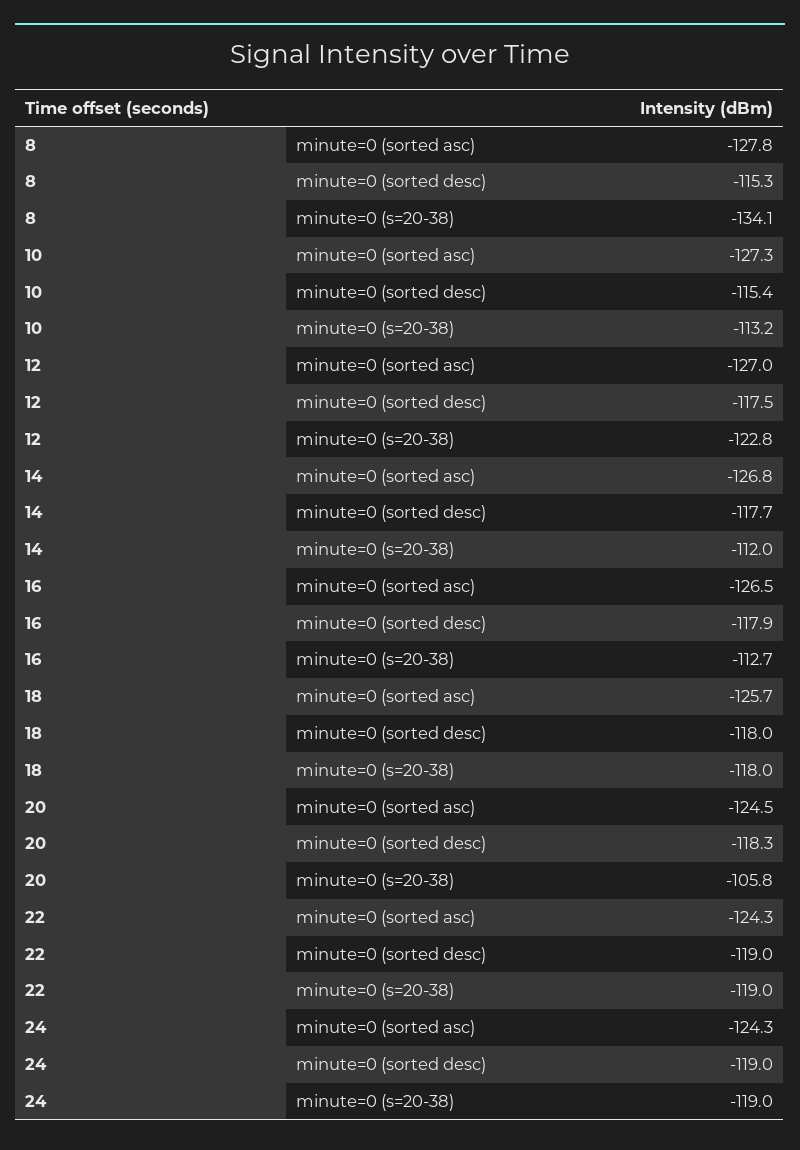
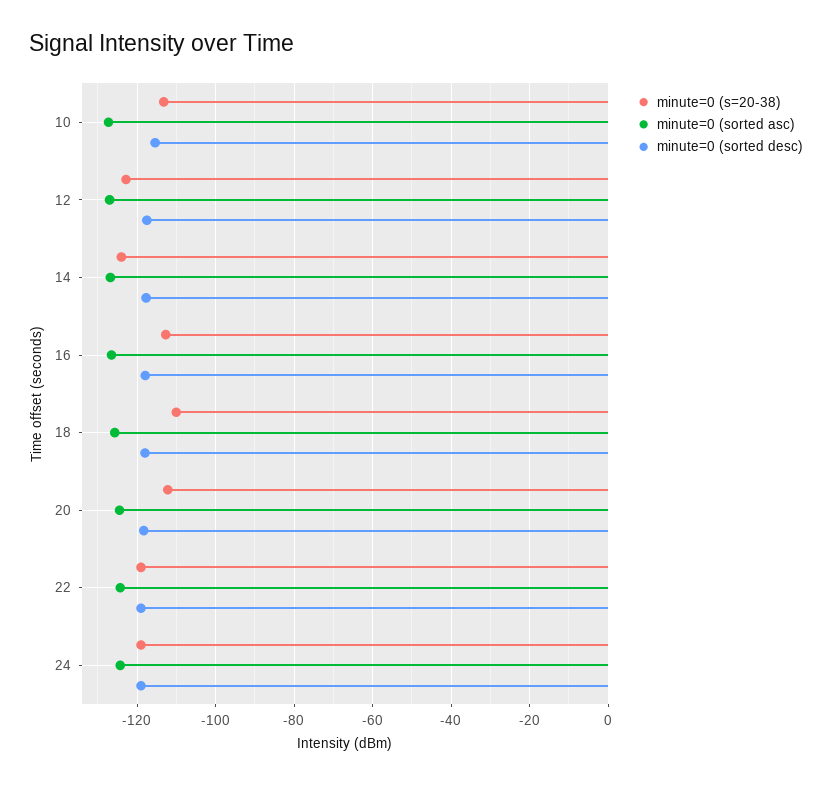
  {
    "minute=0 (sorted asc)": {
-     "8": -127.8,
      "10": -127.3,
      "12": -127,
      "14": -126.8,
      "16": -126.5,
      "18": -125.7,
      "20": -124.5,
      "22": -124.3,
      "24": -124.3
    },
    "minute=0 (sorted desc)": {
-     "8": -115.3,
      "10": -115.4,
      "12": -117.5,
      "14": -117.7,
      "16": -117.9,
      "18": -118,
      "20": -118.3,
      "22": -119,
      "24": -119
    },
    "minute=0 (s=20-38)": {
-     "8": -134.1,
      "10": -113.2,
      "12": -122.8,
-     "14": -112,
+     "14": -124,
      "16": -112.7,
-     "18": -118,
+     "18": -110,
-     "20": -105.8,
+     "20": -112,
      "22": -119,
      "24": -119
    }
  }

